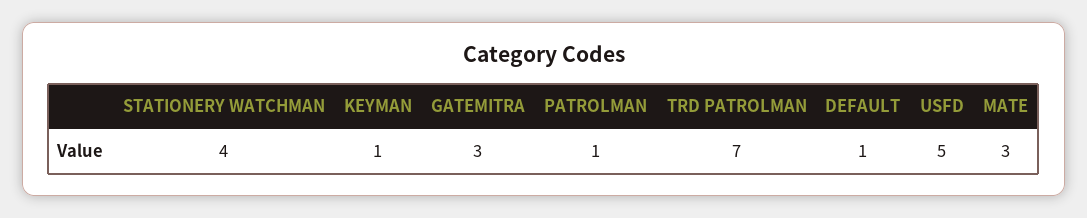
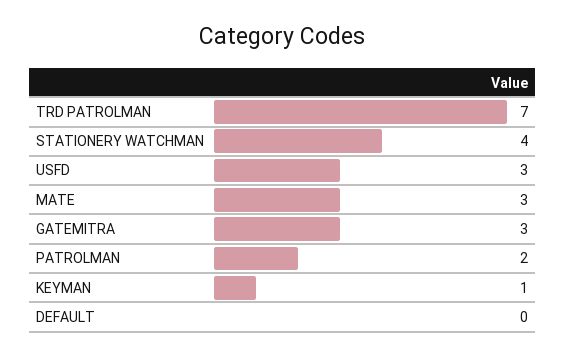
  {
    "STATIONERY WATCHMAN": 4,
    "KEYMAN": 1,
    "GATEMITRA": 3,
-   "PATROLMAN": 1,
+   "PATROLMAN": 2,
    "TRD PATROLMAN": 7,
-   "DEFAULT": 1,
+   "DEFAULT": 0,
-   "USFD": 5,
+   "USFD": 3,
    "MATE": 3
  }

